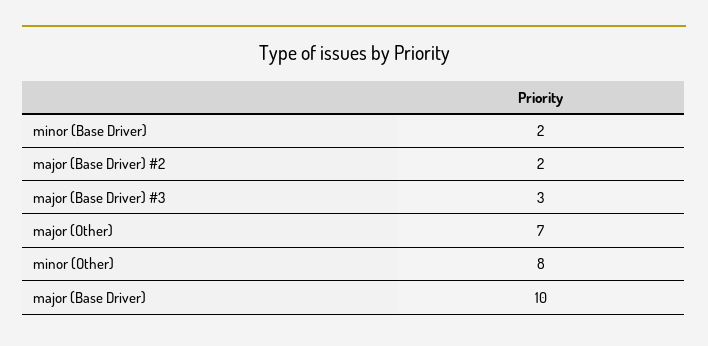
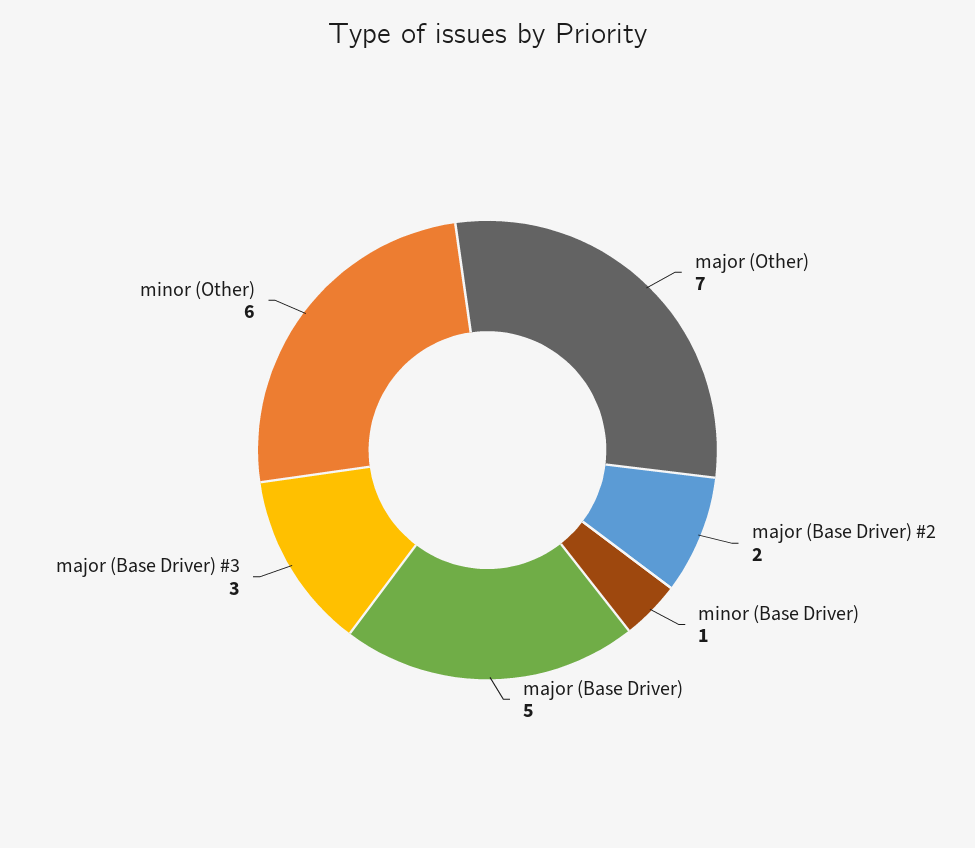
  {
-   "minor (Base Driver)": 2,
+   "minor (Base Driver)": 1,
    "major (Base Driver) #2": 2,
    "major (Base Driver) #3": 3,
    "major (Other)": 7,
-   "minor (Other)": 8,
+   "minor (Other)": 6,
-   "major (Base Driver)": 10
+   "major (Base Driver)": 5
  }

